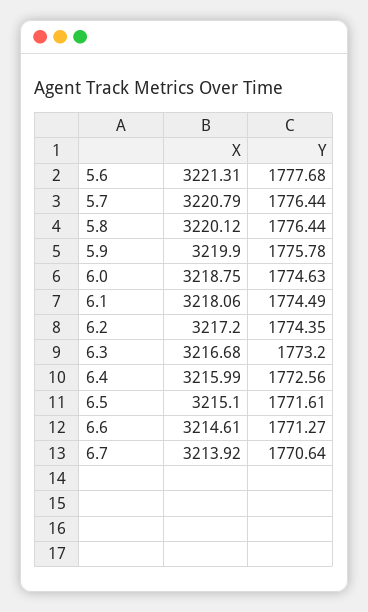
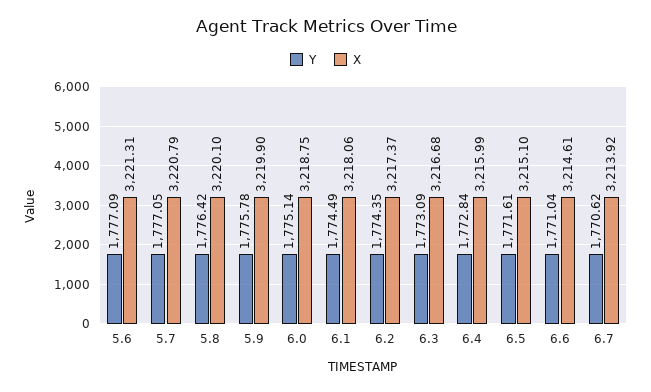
  {
    "X": {
      "5.6": 3221.31,
      "5.7": 3220.79,
-     "5.8": 3220.12,
+     "5.8": 3220.1,
      "5.9": 3219.9,
      "6.0": 3218.75,
      "6.1": 3218.06,
-     "6.2": 3217.2,
+     "6.2": 3217.37,
      "6.3": 3216.68,
      "6.4": 3215.99,
      "6.5": 3215.1,
      "6.6": 3214.61,
      "6.7": 3213.92
    },
    "Y": {
-     "5.6": 1777.68,
+     "5.6": 1777.09,
-     "5.7": 1776.44,
+     "5.7": 1777.05,
-     "5.8": 1776.44,
+     "5.8": 1776.42,
      "5.9": 1775.78,
-     "6.0": 1774.63,
+     "6.0": 1775.14,
      "6.1": 1774.49,
      "6.2": 1774.35,
-     "6.3": 1773.2,
+     "6.3": 1773.09,
-     "6.4": 1772.56,
+     "6.4": 1772.84,
      "6.5": 1771.61,
-     "6.6": 1771.27,
+     "6.6": 1771.04,
-     "6.7": 1770.64
+     "6.7": 1770.62
    }
  }

